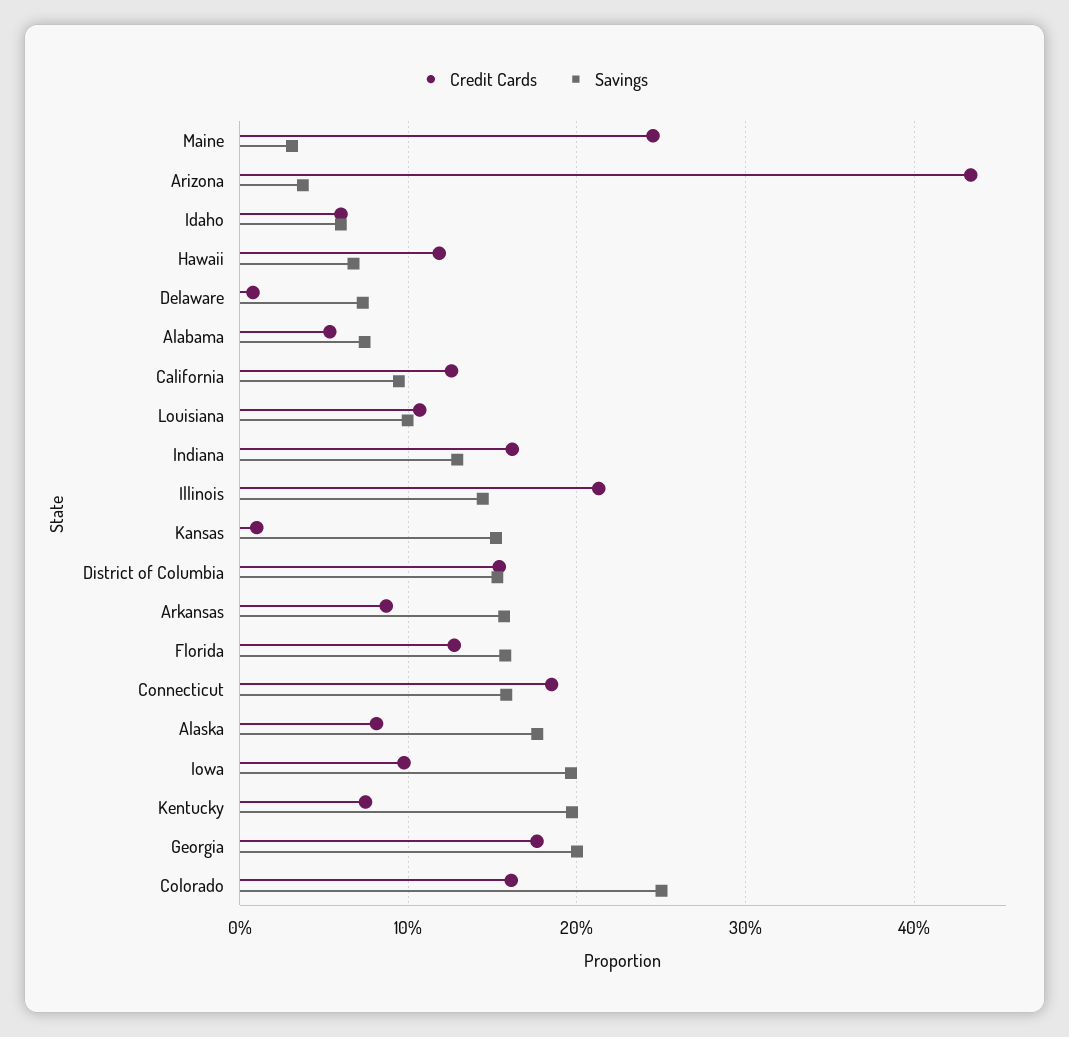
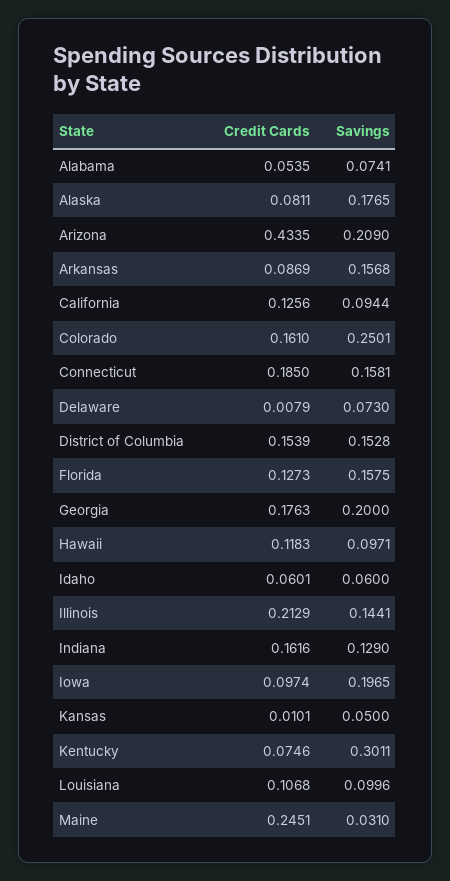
  {
    "Credit Cards": {
      "Maine": 0.2451,
      "Arizona": 0.4335,
      "Idaho": 0.0601,
      "Hawaii": 0.1183,
      "Delaware": 0.0079,
      "Alabama": 0.0535,
      "California": 0.1256,
      "Louisiana": 0.1068,
      "Indiana": 0.1616,
      "Illinois": 0.2129,
      "Kansas": 0.0101,
      "District of Columbia": 0.1539,
      "Arkansas": 0.0869,
      "Florida": 0.1273,
      "Connecticut": 0.185,
      "Alaska": 0.0811,
      "Iowa": 0.0974,
      "Kentucky": 0.0746,
      "Georgia": 0.1763,
      "Colorado": 0.161
    },
    "Savings": {
      "Maine": 0.031,
-     "Arizona": 0.04,
+     "Arizona": 0.209,
      "Idaho": 0.06,
-     "Hawaii": 0.07,
+     "Hawaii": 0.0971,
      "Delaware": 0.073,
      "Alabama": 0.0741,
      "California": 0.0944,
      "Louisiana": 0.0996,
      "Indiana": 0.129,
      "Illinois": 0.1441,
-     "Kansas": 0.15,
+     "Kansas": 0.05,
      "District of Columbia": 0.1528,
      "Arkansas": 0.1568,
      "Florida": 0.1575,
      "Connecticut": 0.1581,
      "Alaska": 0.1765,
      "Iowa": 0.1965,
-     "Kentucky": 0.2,
+     "Kentucky": 0.3011,
      "Georgia": 0.2,
      "Colorado": 0.2501
    }
  }

